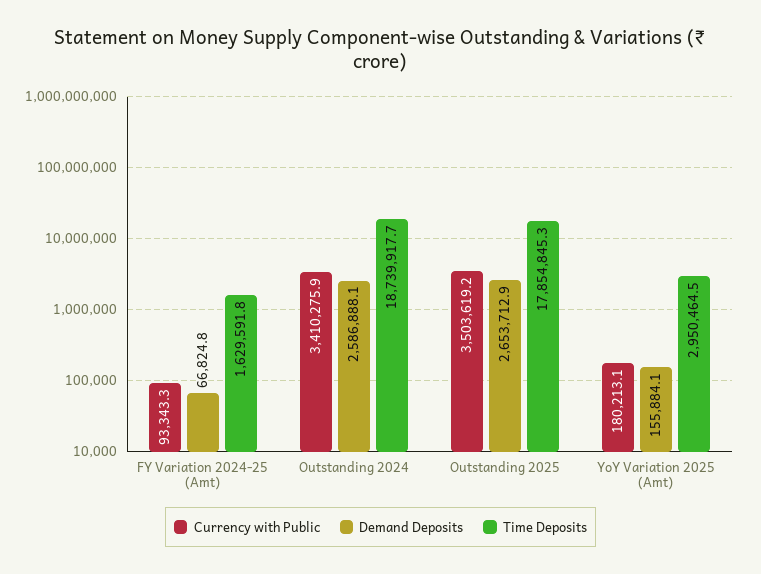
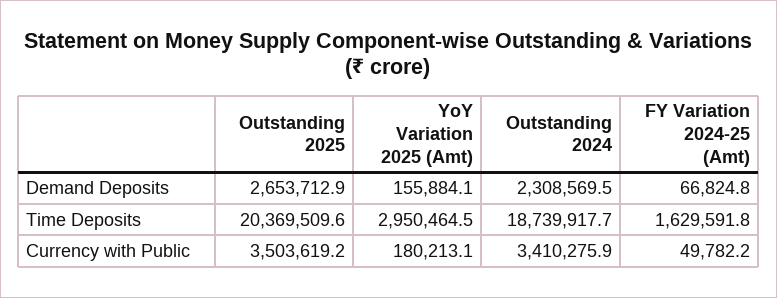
  {
    "Currency with Public": {
-     "FY Variation 2024-25 (Amt)": 93343.3,
+     "FY Variation 2024-25 (Amt)": 49782.2,
      "Outstanding 2024": 3410275.9,
      "Outstanding 2025": 3503619.2,
      "YoY Variation 2025 (Amt)": 180213.1
    },
    "Demand Deposits": {
      "FY Variation 2024-25 (Amt)": 66824.8,
-     "Outstanding 2024": 2586888.1,
+     "Outstanding 2024": 2308569.5,
      "Outstanding 2025": 2653712.9,
      "YoY Variation 2025 (Amt)": 155884.1
    },
    "Time Deposits": {
      "FY Variation 2024-25 (Amt)": 1629591.8,
      "Outstanding 2024": 18739917.7,
-     "Outstanding 2025": 17854845.3,
+     "Outstanding 2025": 20369509.6,
      "YoY Variation 2025 (Amt)": 2950464.5
    }
  }

